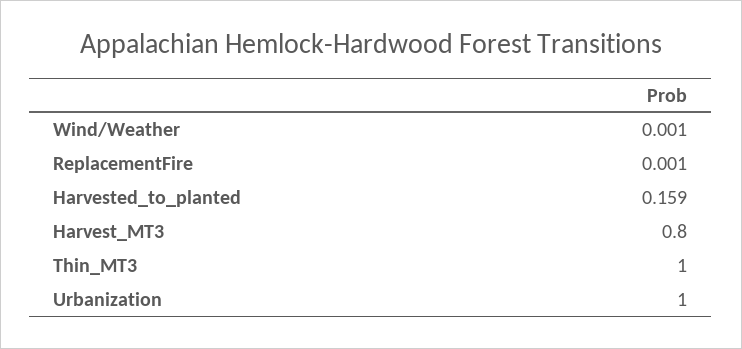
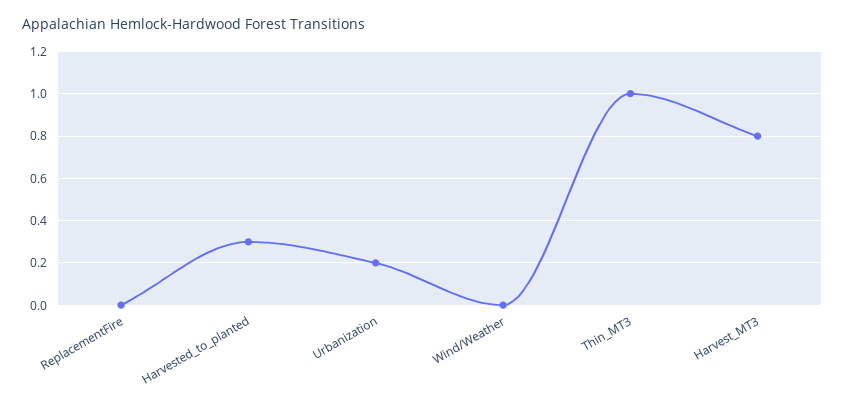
  {
    "Wind/Weather": 0.001,
    "ReplacementFire": 0.001,
-   "Harvested_to_planted": 0.159,
+   "Harvested_to_planted": 0.3,
    "Harvest_MT3": 0.8,
    "Thin_MT3": 1,
-   "Urbanization": 1
+   "Urbanization": 0.2
  }

